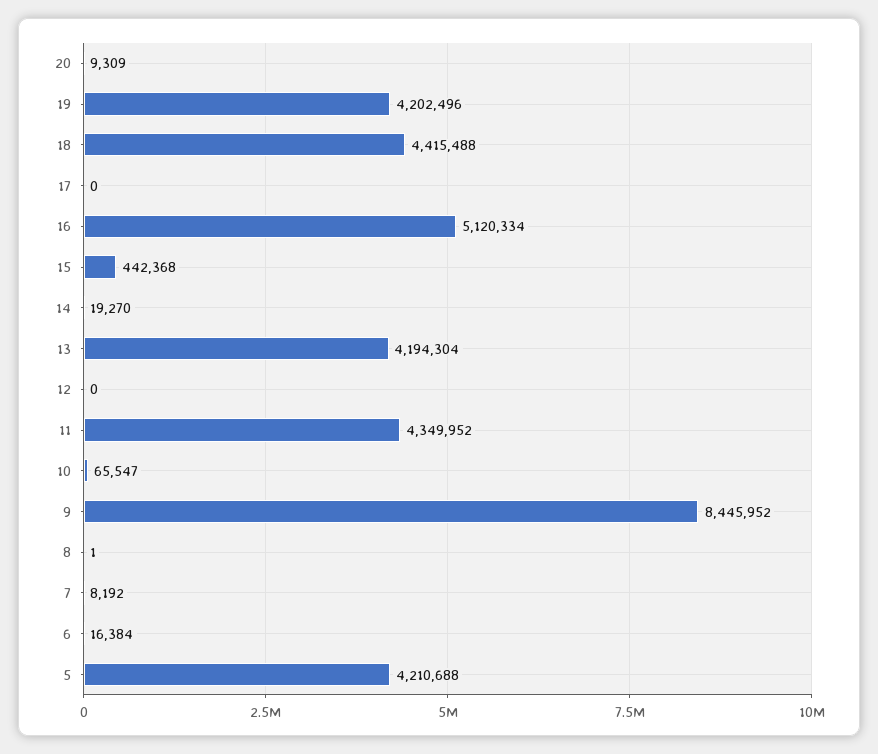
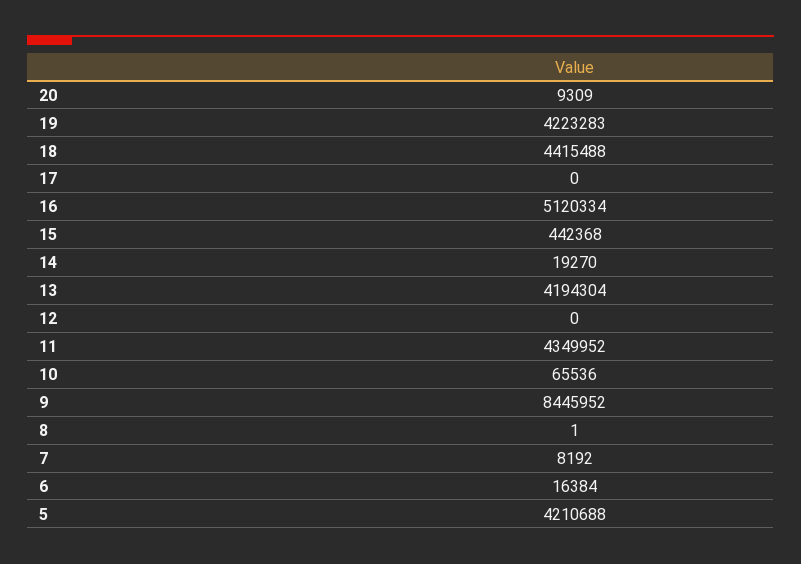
  {
    "20": 9309,
-   "19": 4202496,
+   "19": 4223283,
    "18": 4415488,
    "17": 0,
    "16": 5120334,
    "15": 442368,
    "14": 19270,
    "13": 4194304,
    "12": 0,
    "11": 4349952,
-   "10": 65547,
+   "10": 65536,
    "9": 8445952,
    "8": 1,
    "7": 8192,
    "6": 16384,
    "5": 4210688
  }

